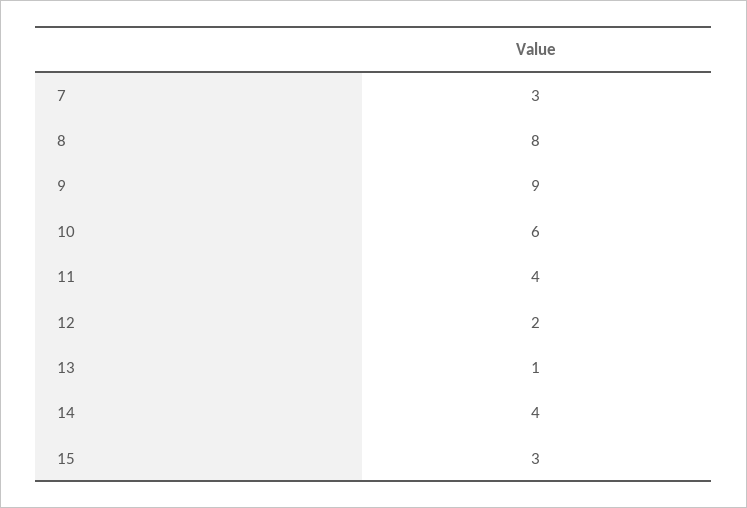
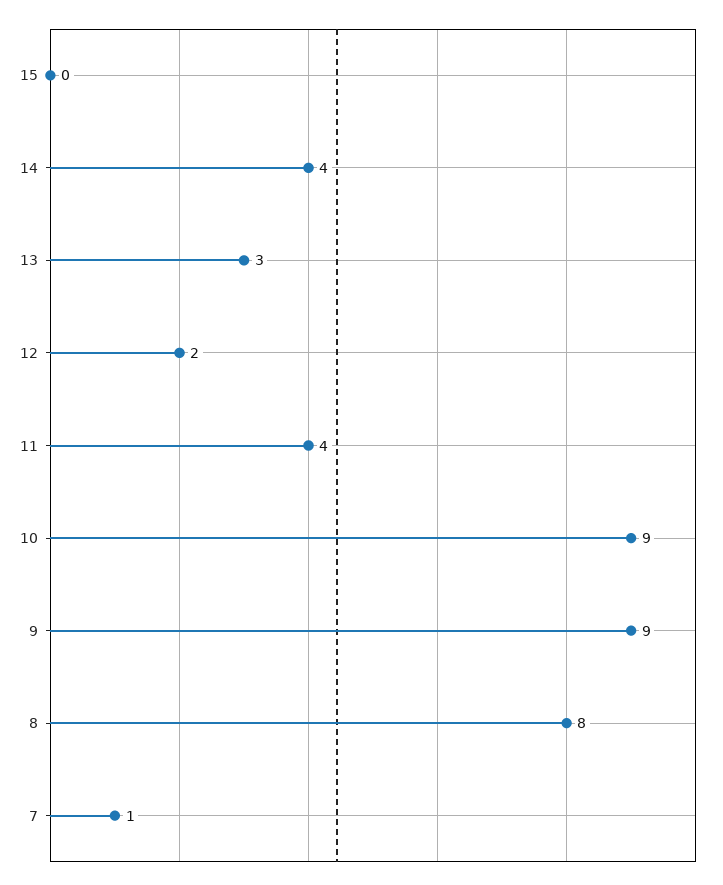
  {
-   "7": 3,
+   "7": 1,
    "8": 8,
    "9": 9,
-   "10": 6,
+   "10": 9,
    "11": 4,
    "12": 2,
-   "13": 1,
+   "13": 3,
    "14": 4,
-   "15": 3
+   "15": 0
  }

